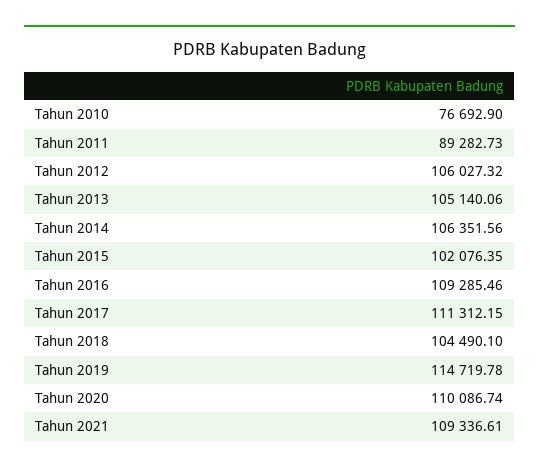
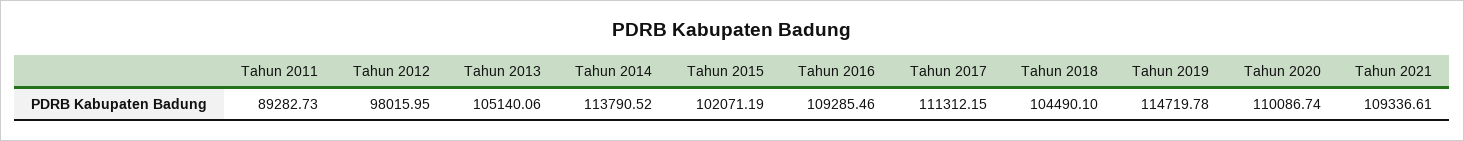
  {
-   "Tahun 2010": 76692.9,
    "Tahun 2011": 89282.73,
-   "Tahun 2012": 106027.32,
+   "Tahun 2012": 98015.95,
    "Tahun 2013": 105140.06,
-   "Tahun 2014": 106351.56,
+   "Tahun 2014": 113790.52,
-   "Tahun 2015": 102076.35,
+   "Tahun 2015": 102071.19,
    "Tahun 2016": 109285.46,
    "Tahun 2017": 111312.15,
    "Tahun 2018": 104490.1,
    "Tahun 2019": 114719.78,
    "Tahun 2020": 110086.74,
    "Tahun 2021": 109336.61
  }

